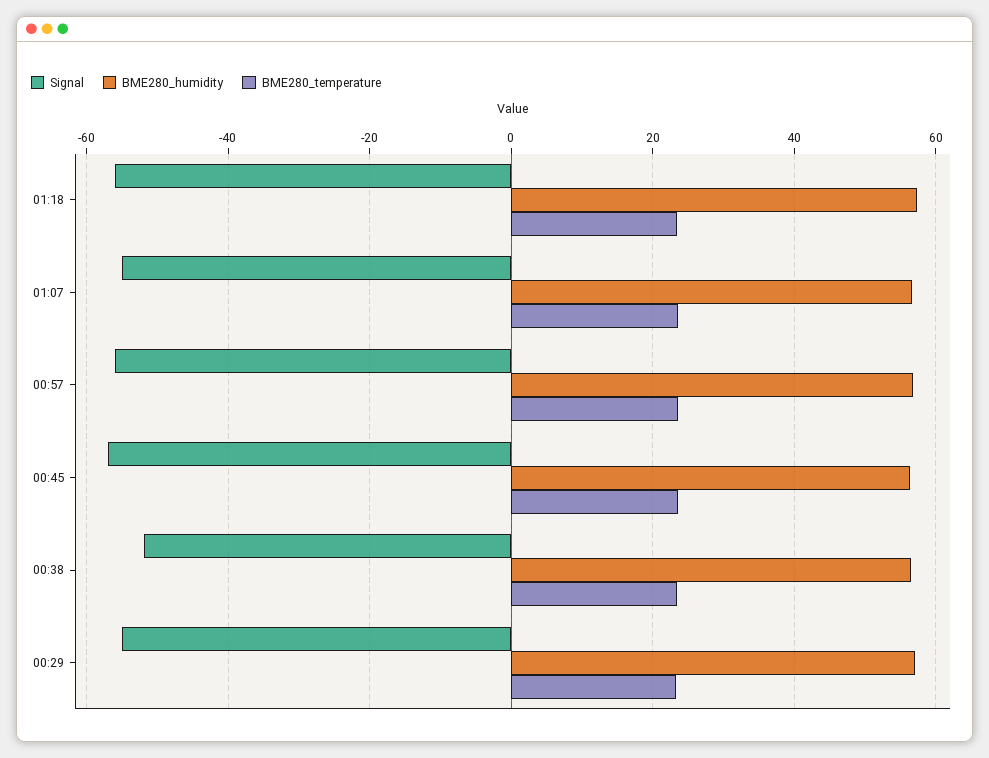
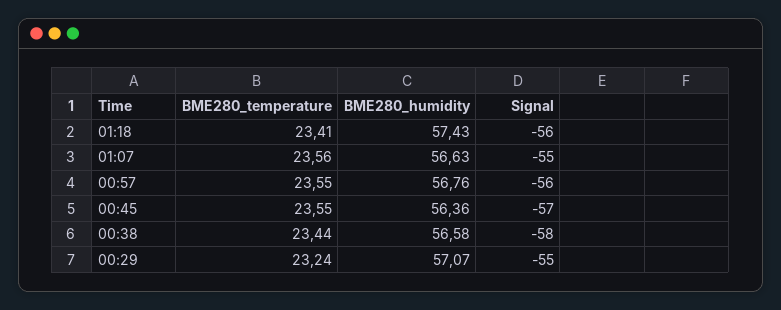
  {
    "Signal": {
      "01:18": -56,
      "01:07": -55,
      "00:57": -56,
      "00:45": -57,
-     "00:38": -52,
+     "00:38": -58,
      "00:29": -55
    },
    "BME280_humidity": {
      "01:18": 57.43,
      "01:07": 56.63,
      "00:57": 56.76,
      "00:45": 56.36,
      "00:38": 56.58,
      "00:29": 57.07
    },
    "BME280_temperature": {
      "01:18": 23.41,
      "01:07": 23.56,
      "00:57": 23.55,
      "00:45": 23.55,
      "00:38": 23.44,
      "00:29": 23.24
    }
  }

